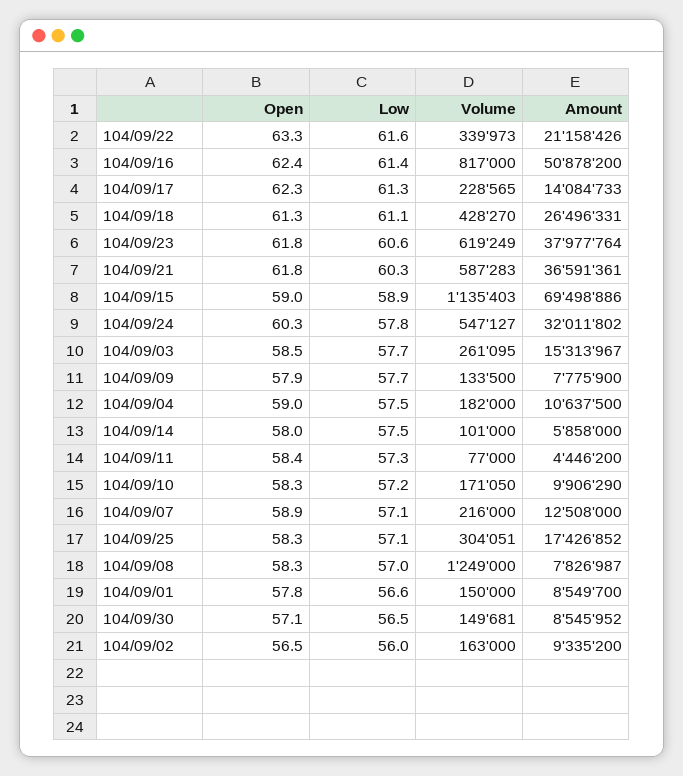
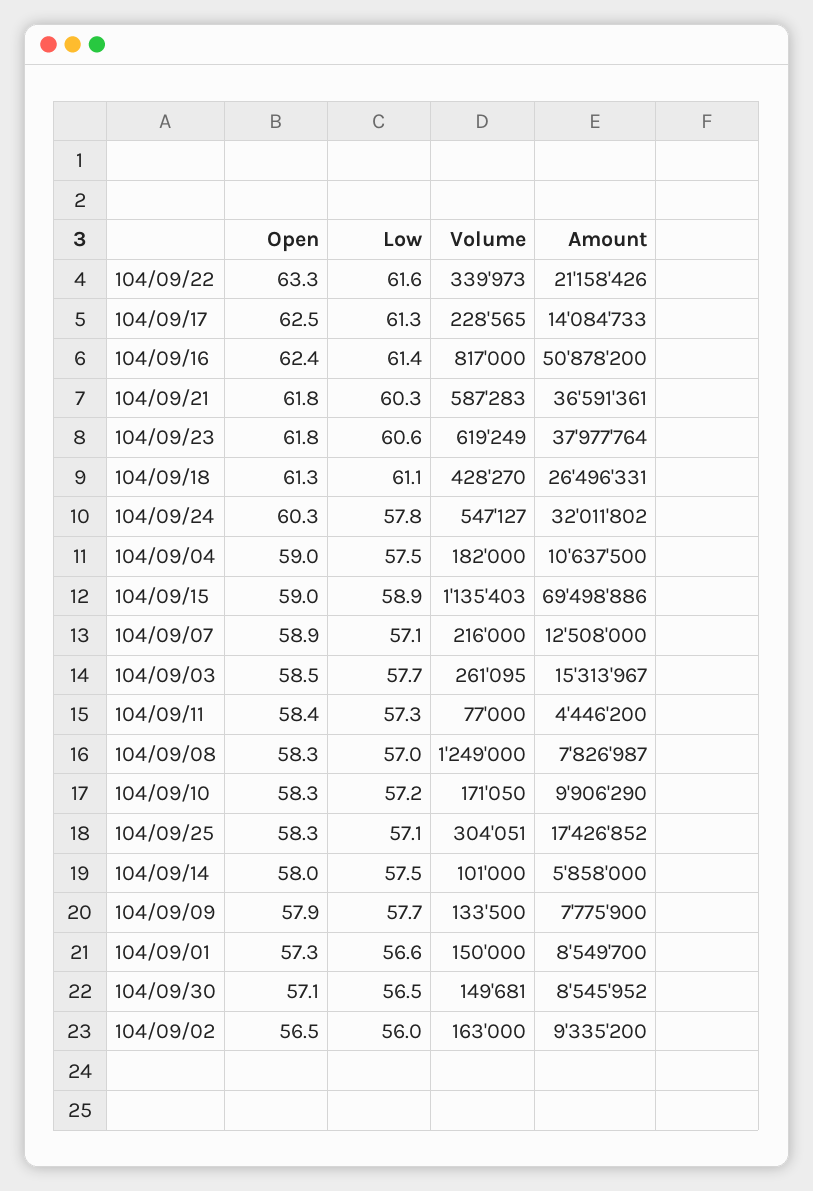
  {
    "Open": {
      "104/09/22": 63.3,
      "104/09/16": 62.4,
-     "104/09/17": 62.3,
+     "104/09/17": 62.5,
      "104/09/18": 61.3,
      "104/09/23": 61.8,
      "104/09/21": 61.8,
      "104/09/15": 59,
      "104/09/24": 60.3,
      "104/09/03": 58.5,
      "104/09/09": 57.9,
      "104/09/04": 59,
      "104/09/14": 58,
      "104/09/11": 58.4,
      "104/09/10": 58.3,
      "104/09/07": 58.9,
      "104/09/25": 58.3,
      "104/09/08": 58.3,
-     "104/09/01": 57.8,
+     "104/09/01": 57.3,
      "104/09/30": 57.1,
      "104/09/02": 56.5
    },
    "Low": {
      "104/09/22": 61.6,
      "104/09/16": 61.4,
      "104/09/17": 61.3,
      "104/09/18": 61.1,
      "104/09/23": 60.6,
      "104/09/21": 60.3,
      "104/09/15": 58.9,
      "104/09/24": 57.8,
      "104/09/03": 57.7,
      "104/09/09": 57.7,
      "104/09/04": 57.5,
      "104/09/14": 57.5,
      "104/09/11": 57.3,
      "104/09/10": 57.2,
      "104/09/07": 57.1,
      "104/09/25": 57.1,
      "104/09/08": 57,
      "104/09/01": 56.6,
      "104/09/30": 56.5,
      "104/09/02": 56
    },
    "Volume": {
      "104/09/22": 339973,
      "104/09/16": 817000,
      "104/09/17": 228565,
      "104/09/18": 428270,
      "104/09/23": 619249,
      "104/09/21": 587283,
      "104/09/15": 1135403,
      "104/09/24": 547127,
      "104/09/03": 261095,
      "104/09/09": 133500,
      "104/09/04": 182000,
      "104/09/14": 101000,
      "104/09/11": 77000,
      "104/09/10": 171050,
      "104/09/07": 216000,
      "104/09/25": 304051,
      "104/09/08": 1249000,
      "104/09/01": 150000,
      "104/09/30": 149681,
      "104/09/02": 163000
    },
    "Amount": {
      "104/09/22": 21158426,
      "104/09/16": 50878200,
      "104/09/17": 14084733,
      "104/09/18": 26496331,
      "104/09/23": 37977764,
      "104/09/21": 36591361,
      "104/09/15": 69498886,
      "104/09/24": 32011802,
      "104/09/03": 15313967,
      "104/09/09": 7775900,
      "104/09/04": 10637500,
      "104/09/14": 5858000,
      "104/09/11": 4446200,
      "104/09/10": 9906290,
      "104/09/07": 12508000,
      "104/09/25": 17426852,
      "104/09/08": 7826987,
      "104/09/01": 8549700,
      "104/09/30": 8545952,
      "104/09/02": 9335200
    }
  }

